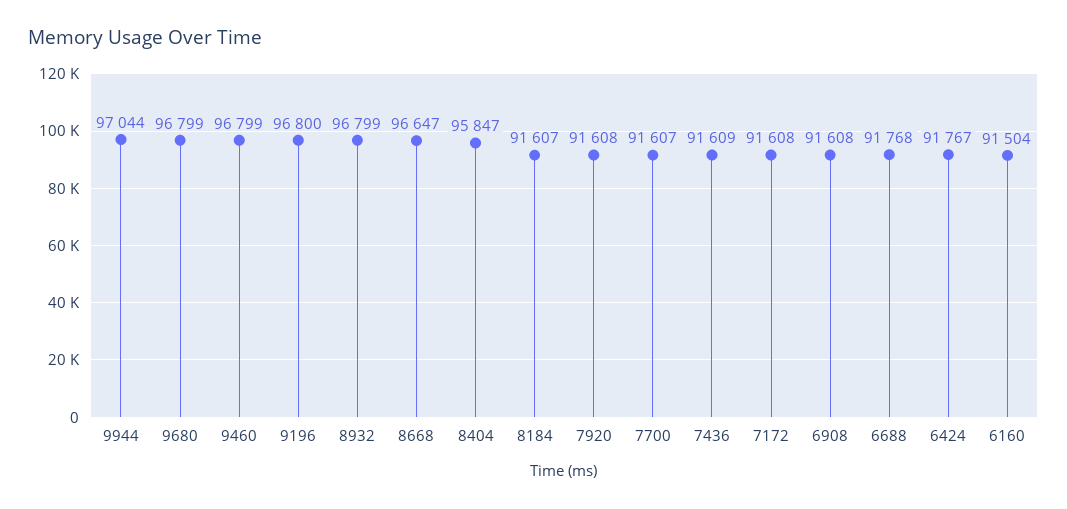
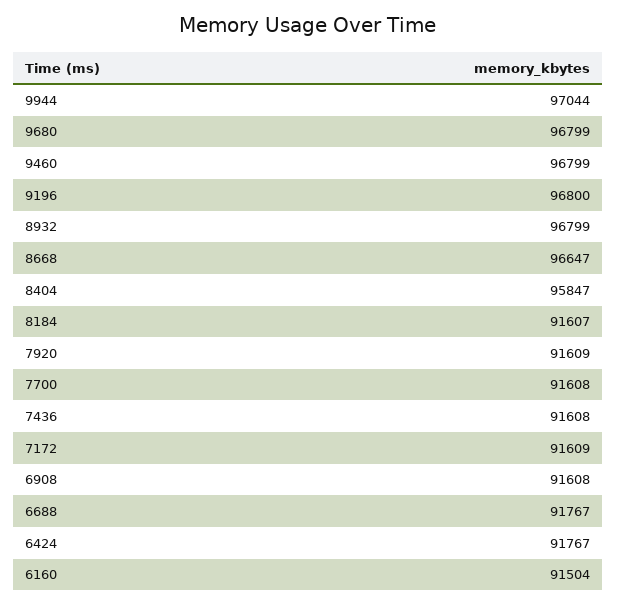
  {
    "9944": 97044,
    "9680": 96799,
    "9460": 96799,
    "9196": 96800,
    "8932": 96799,
    "8668": 96647,
    "8404": 95847,
    "8184": 91607,
-   "7920": 91608,
+   "7920": 91609,
-   "7700": 91607,
+   "7700": 91608,
-   "7436": 91609,
+   "7436": 91608,
-   "7172": 91608,
+   "7172": 91609,
    "6908": 91608,
-   "6688": 91768,
+   "6688": 91767,
    "6424": 91767,
    "6160": 91504
  }

